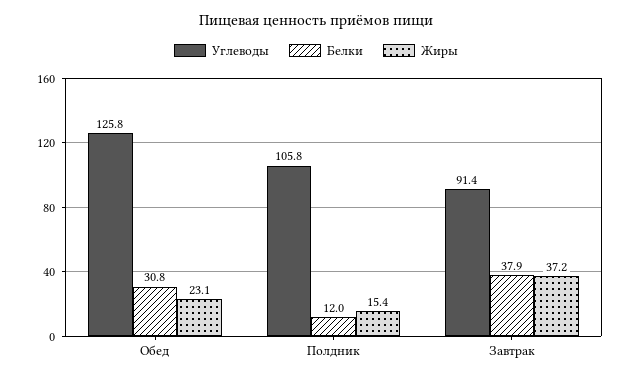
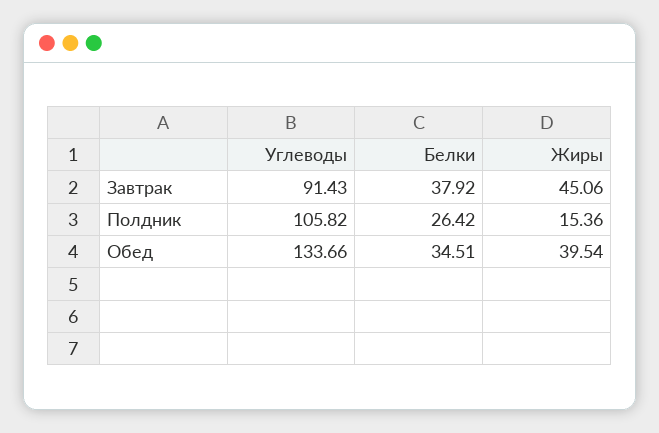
  {
    "Углеводы": {
-     "Обед": 125.8,
+     "Обед": 133.66,
      "Полдник": 105.82,
      "Завтрак": 91.43
    },
    "Белки": {
-     "Обед": 30.8,
+     "Обед": 34.51,
-     "Полдник": 12,
+     "Полдник": 26.42,
      "Завтрак": 37.92
    },
    "Жиры": {
-     "Обед": 23.1,
+     "Обед": 39.54,
      "Полдник": 15.36,
-     "Завтрак": 37.2
+     "Завтрак": 45.06
    }
  }

